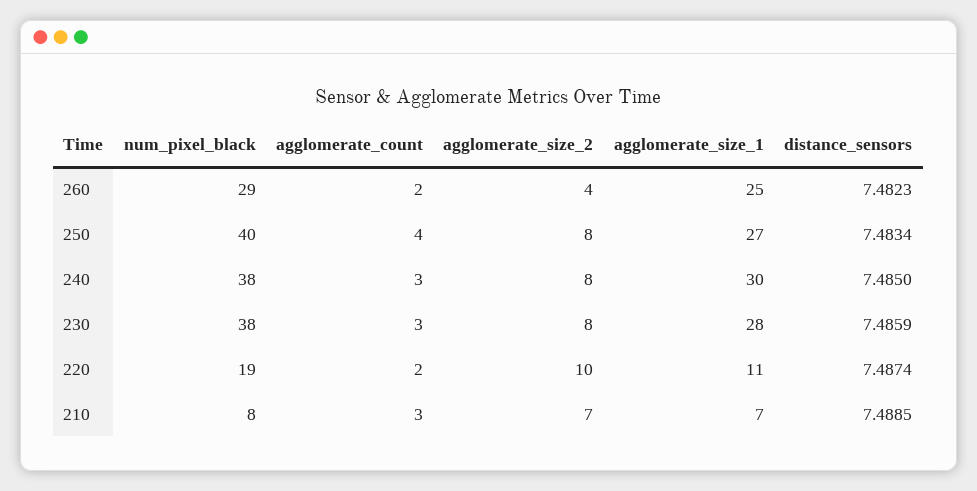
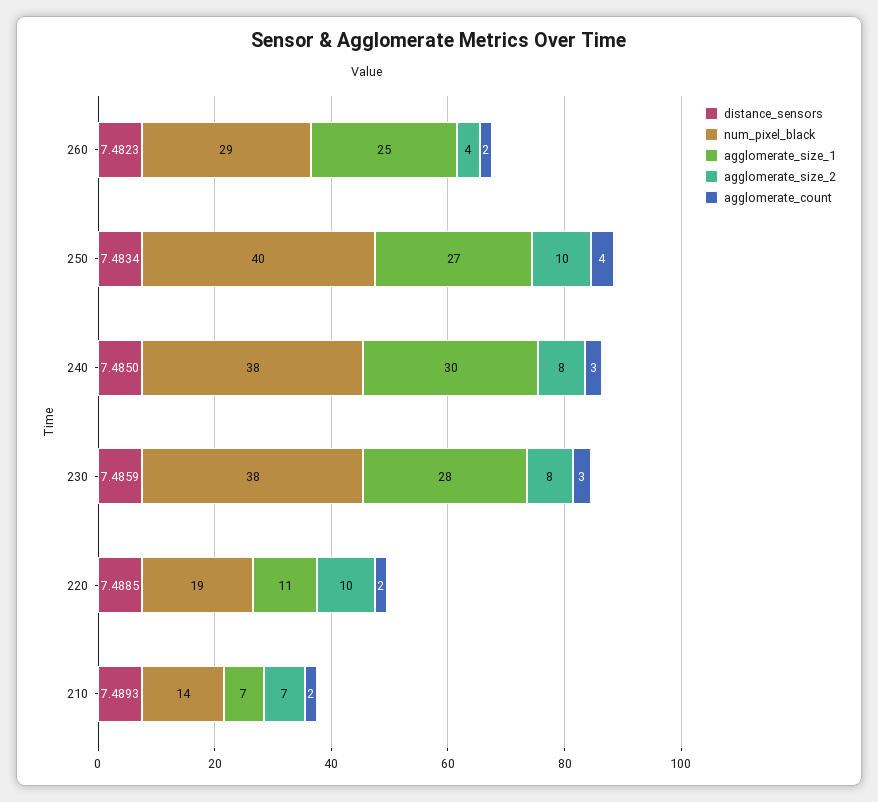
  {
    "num_pixel_black": {
      "260": 29,
      "250": 40,
      "240": 38,
      "230": 38,
      "220": 19,
-     "210": 8
+     "210": 14
    },
    "agglomerate_count": {
      "260": 2,
      "250": 4,
      "240": 3,
      "230": 3,
      "220": 2,
-     "210": 3
+     "210": 2
    },
    "agglomerate_size_2": {
      "260": 4,
-     "250": 8,
+     "250": 10,
      "240": 8,
      "230": 8,
      "220": 10,
      "210": 7
    },
    "agglomerate_size_1": {
      "260": 25,
      "250": 27,
      "240": 30,
      "230": 28,
      "220": 11,
      "210": 7
    },
    "distance_sensors": {
      "260": 7.4823,
      "250": 7.4834,
      "240": 7.485,
      "230": 7.4859,
-     "220": 7.4874,
+     "220": 7.4885,
-     "210": 7.4885
+     "210": 7.4893
    }
  }

